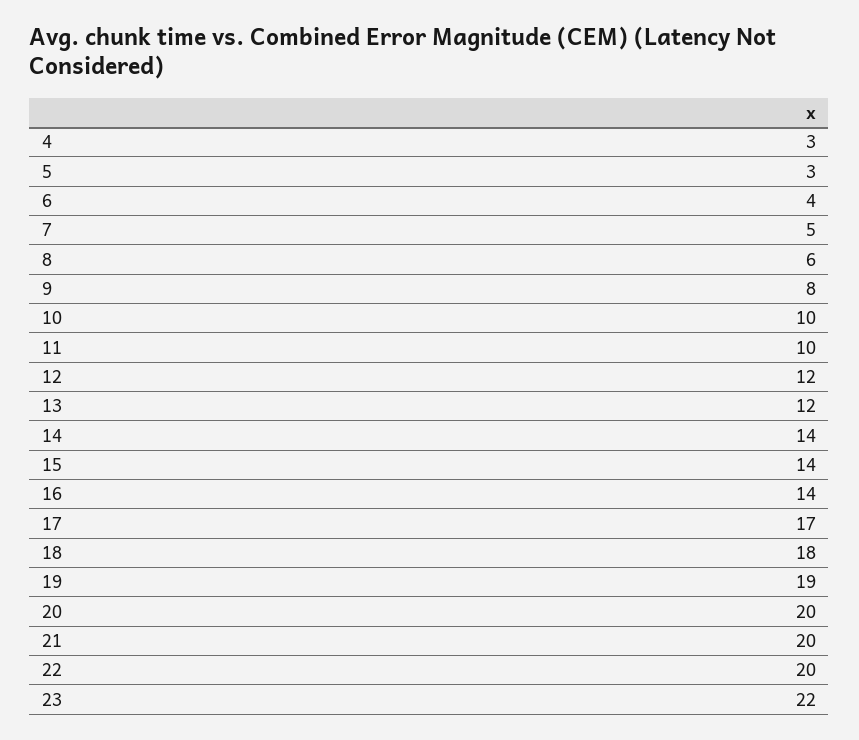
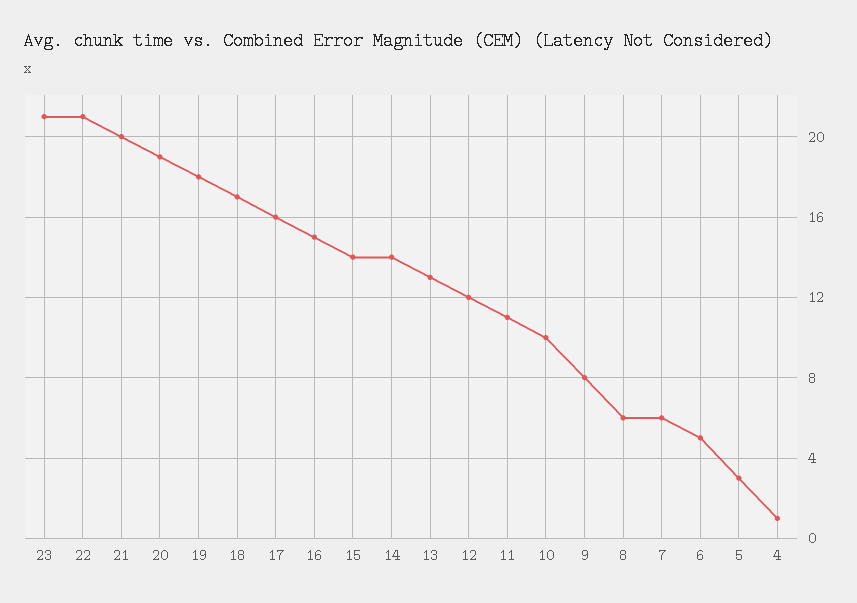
  {
-   "4": 3,
+   "4": 1,
    "5": 3,
-   "6": 4,
+   "6": 5,
-   "7": 5,
+   "7": 6,
    "8": 6,
    "9": 8,
    "10": 10,
-   "11": 10,
+   "11": 11,
    "12": 12,
-   "13": 12,
+   "13": 13,
    "14": 14,
    "15": 14,
-   "16": 14,
+   "16": 15,
-   "17": 17,
+   "17": 16,
-   "18": 18,
+   "18": 17,
-   "19": 19,
+   "19": 18,
-   "20": 20,
+   "20": 19,
    "21": 20,
-   "22": 20,
+   "22": 21,
-   "23": 22
+   "23": 21
  }

